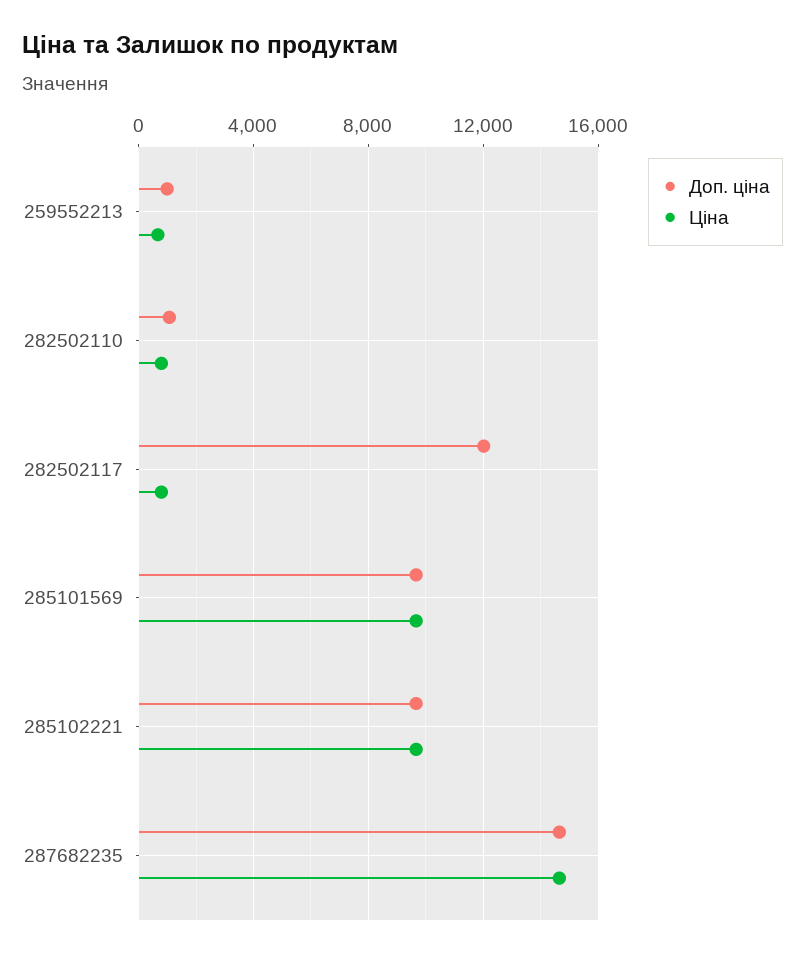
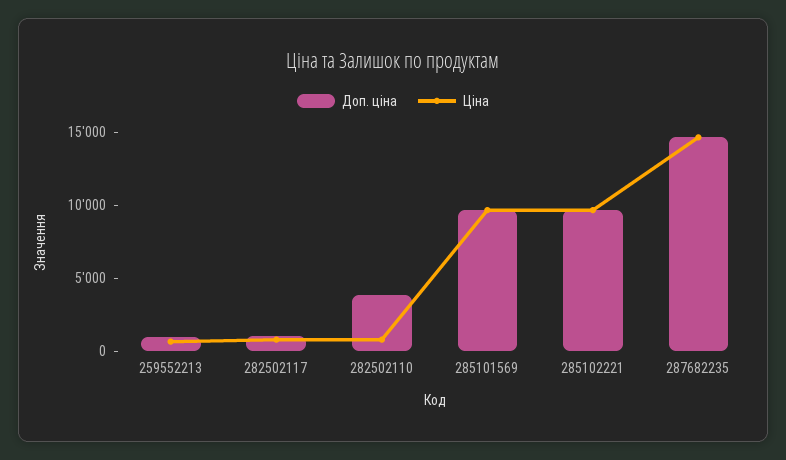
  {
    "Доп. ціна": {
      "259552213": 1000,
-     "282502110": 1000,
+     "282502110": 4000,
-     "282502117": 12000,
+     "282502117": 1000,
      "285101569": 9500,
      "285102221": 9500,
      "287682235": 14500
    },
    "Ціна": {
      "259552213": 500,
      "282502110": 1000,
      "282502117": 1000,
      "285101569": 9500,
      "285102221": 9500,
      "287682235": 14500
    }
  }

